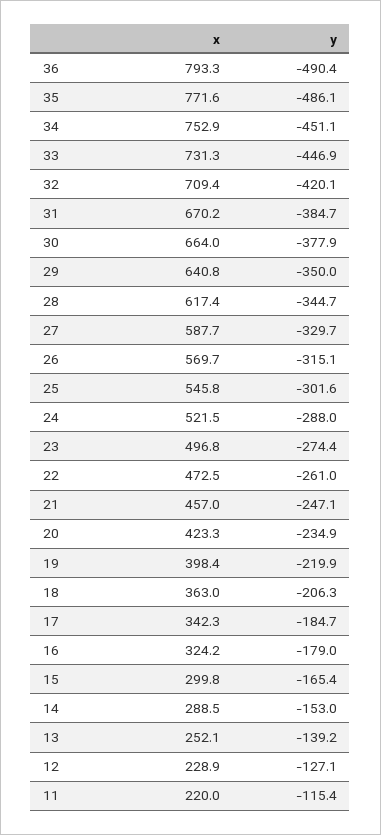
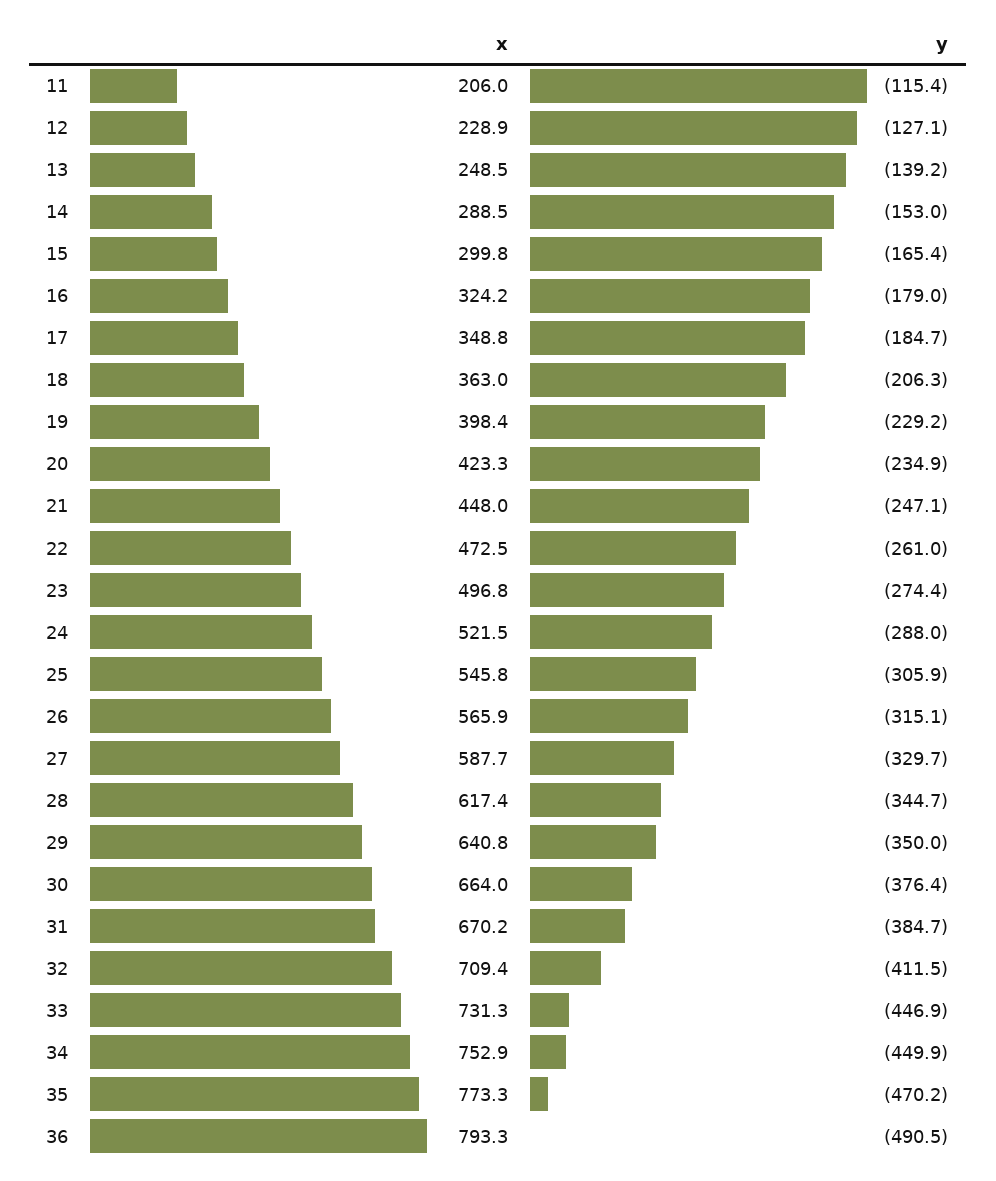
  {
    "x": {
      "36": 793.3,
-     "35": 771.6,
+     "35": 773.3,
      "34": 752.9,
      "33": 731.3,
      "32": 709.4,
      "31": 670.2,
      "30": 664,
      "29": 640.8,
      "28": 617.4,
      "27": 587.7,
-     "26": 569.7,
+     "26": 565.9,
      "25": 545.8,
      "24": 521.5,
      "23": 496.8,
      "22": 472.5,
-     "21": 457,
+     "21": 448,
      "20": 423.3,
      "19": 398.4,
      "18": 363,
-     "17": 342.3,
+     "17": 348.8,
      "16": 324.2,
      "15": 299.8,
      "14": 288.5,
-     "13": 252.1,
+     "13": 248.5,
      "12": 228.9,
-     "11": 220
+     "11": 206
    },
    "y": {
-     "36": -490.4,
+     "36": -490.5,
-     "35": -486.1,
+     "35": -470.2,
-     "34": -451.1,
+     "34": -449.9,
      "33": -446.9,
-     "32": -420.1,
+     "32": -411.5,
      "31": -384.7,
-     "30": -377.9,
+     "30": -376.4,
      "29": -350,
      "28": -344.7,
      "27": -329.7,
      "26": -315.1,
-     "25": -301.6,
+     "25": -305.9,
      "24": -288,
      "23": -274.4,
      "22": -261,
      "21": -247.1,
      "20": -234.9,
-     "19": -219.9,
+     "19": -229.2,
      "18": -206.3,
      "17": -184.7,
      "16": -179,
      "15": -165.4,
      "14": -153,
      "13": -139.2,
      "12": -127.1,
      "11": -115.4
    }
  }

